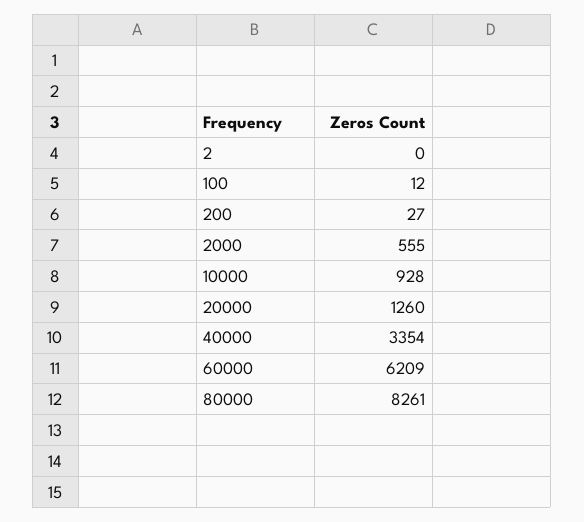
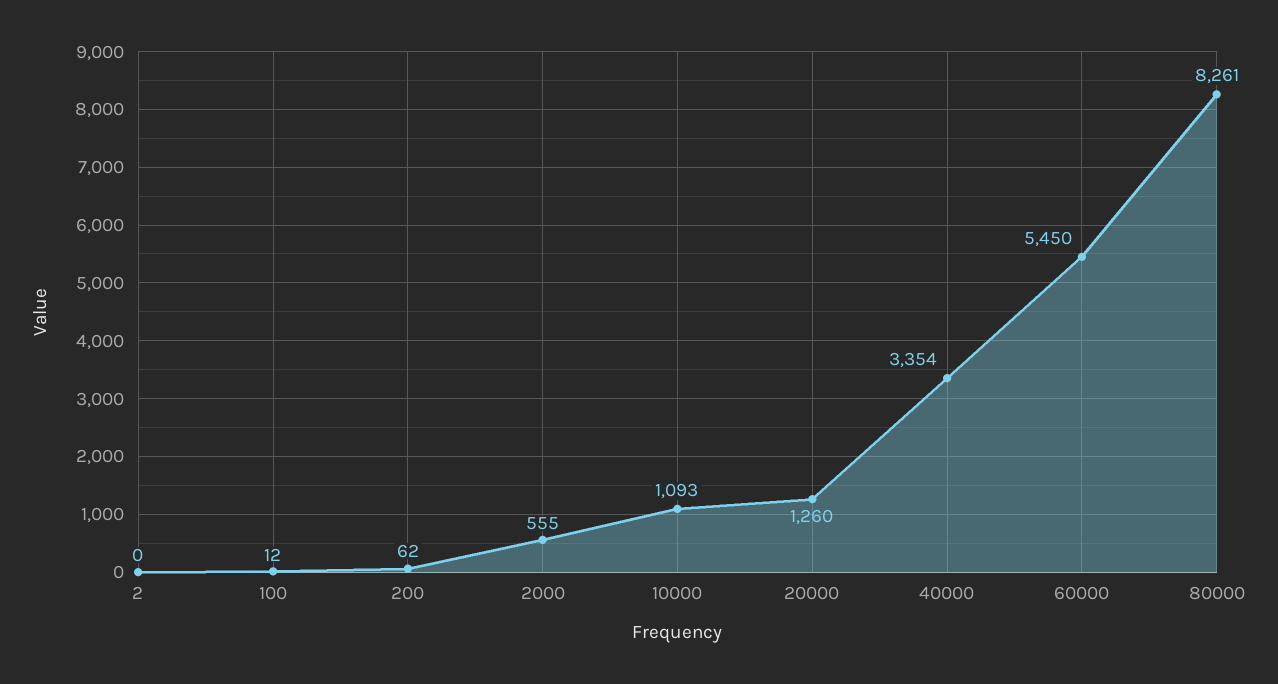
  {
    "2": 0,
    "100": 12,
-   "200": 27,
+   "200": 62,
    "2000": 555,
-   "10000": 928,
+   "10000": 1093,
    "20000": 1260,
    "40000": 3354,
-   "60000": 6209,
+   "60000": 5450,
    "80000": 8261
  }

